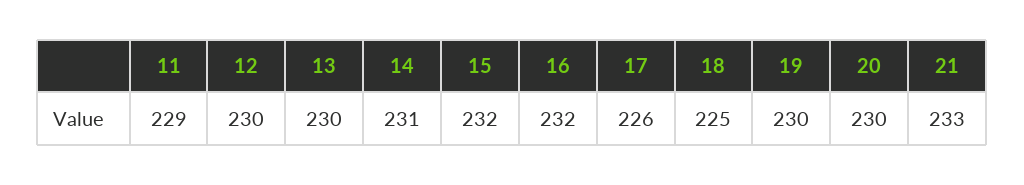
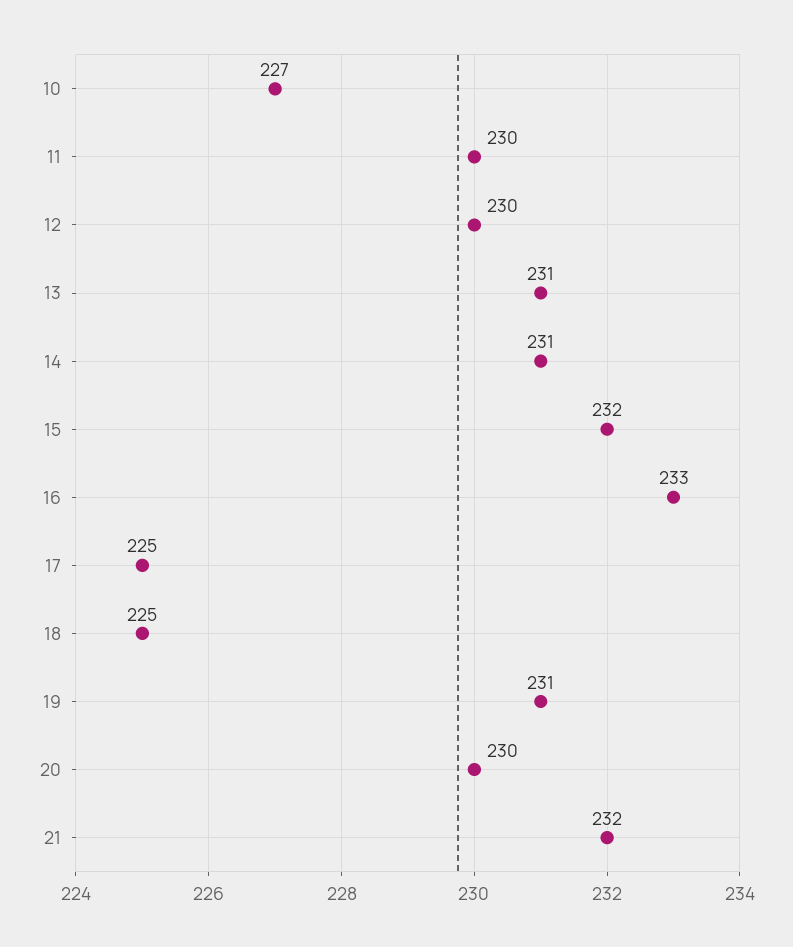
  {
-   "11": 229,
+   "11": 230,
    "12": 230,
-   "13": 230,
+   "13": 231,
    "14": 231,
    "15": 232,
-   "16": 232,
+   "16": 233,
-   "17": 226,
+   "17": 225,
    "18": 225,
-   "19": 230,
+   "19": 231,
    "20": 230,
-   "21": 233
+   "21": 232,
+   "10": 227
  }

